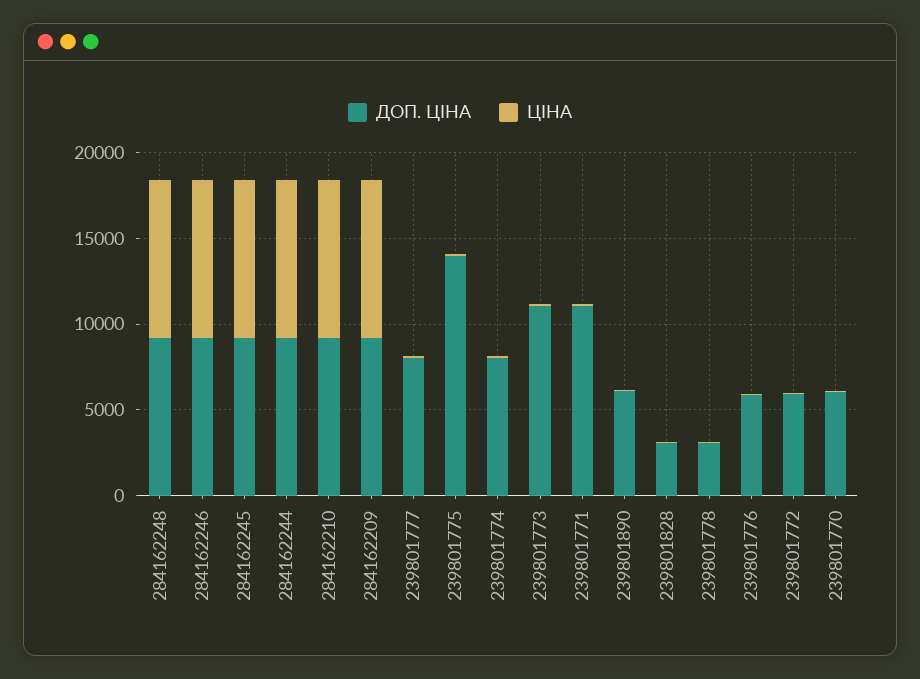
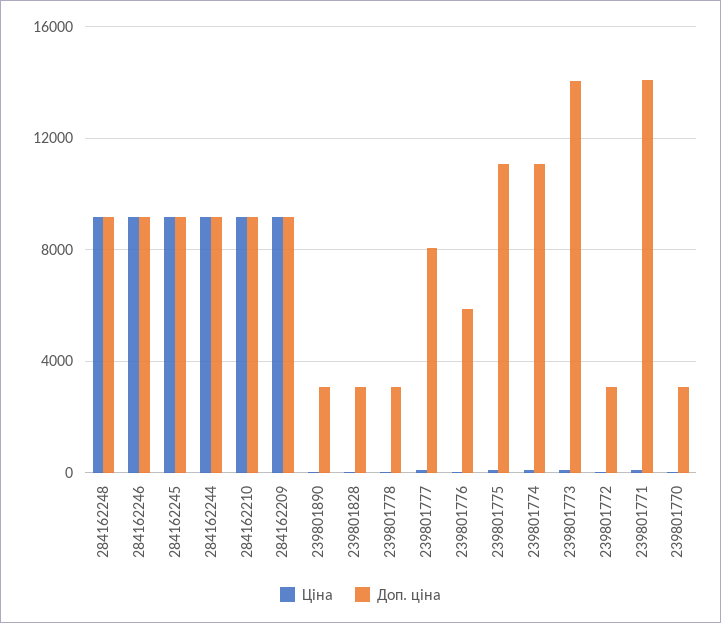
  {
    "ДОП. ЦІНА": {
      "284162248": 9000,
      "284162246": 9000,
      "284162245": 9000,
      "284162244": 9000,
      "284162210": 9000,
      "284162209": 9000,
      "239801777": 8000,
-     "239801775": 14000,
+     "239801775": 11000,
-     "239801774": 8000,
+     "239801774": 11000,
-     "239801773": 11000,
+     "239801773": 14000,
-     "239801771": 11000,
+     "239801771": 14000,
-     "239801890": 6000,
+     "239801890": 3000,
      "239801828": 3000,
      "239801778": 3000,
      "239801776": 6000,
-     "239801772": 6000,
+     "239801772": 3000,
-     "239801770": 6000
+     "239801770": 3000
    },
    "ЦІНА": {
      "284162248": 9000,
      "284162246": 9000,
      "284162245": 9000,
      "284162244": 9000,
      "284162210": 9000,
      "284162209": 9000,
      "239801777": 0,
      "239801775": 0,
      "239801774": 0,
      "239801773": 0,
      "239801771": 0,
      "239801890": 0,
      "239801828": 0,
      "239801778": 0,
      "239801776": 0,
      "239801772": 0,
      "239801770": 0
    }
  }

